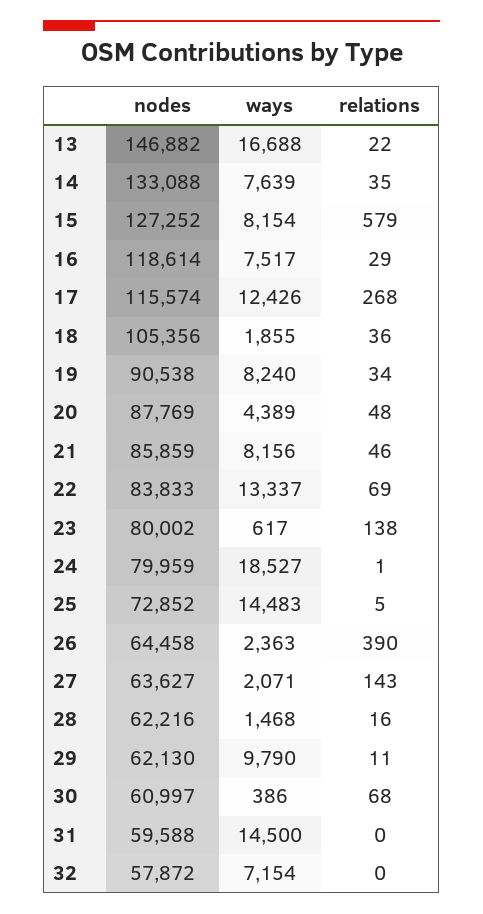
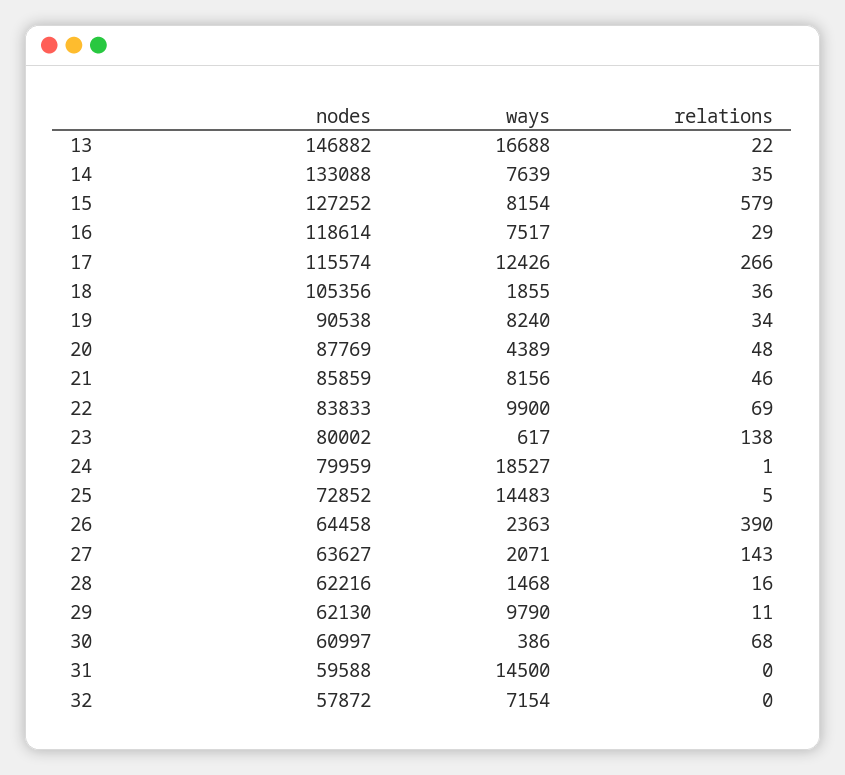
  {
    "nodes": {
      "13": 146882,
      "14": 133088,
      "15": 127252,
      "16": 118614,
      "17": 115574,
      "18": 105356,
      "19": 90538,
      "20": 87769,
      "21": 85859,
      "22": 83833,
      "23": 80002,
      "24": 79959,
      "25": 72852,
      "26": 64458,
      "27": 63627,
      "28": 62216,
      "29": 62130,
      "30": 60997,
      "31": 59588,
      "32": 57872
    },
    "ways": {
      "13": 16688,
      "14": 7639,
      "15": 8154,
      "16": 7517,
      "17": 12426,
      "18": 1855,
      "19": 8240,
      "20": 4389,
      "21": 8156,
-     "22": 13337,
+     "22": 9900,
      "23": 617,
      "24": 18527,
      "25": 14483,
      "26": 2363,
      "27": 2071,
      "28": 1468,
      "29": 9790,
      "30": 386,
      "31": 14500,
      "32": 7154
    },
    "relations": {
      "13": 22,
      "14": 35,
      "15": 579,
      "16": 29,
-     "17": 268,
+     "17": 266,
      "18": 36,
      "19": 34,
      "20": 48,
      "21": 46,
      "22": 69,
      "23": 138,
      "24": 1,
      "25": 5,
      "26": 390,
      "27": 143,
      "28": 16,
      "29": 11,
      "30": 68,
      "31": 0,
      "32": 0
    }
  }

